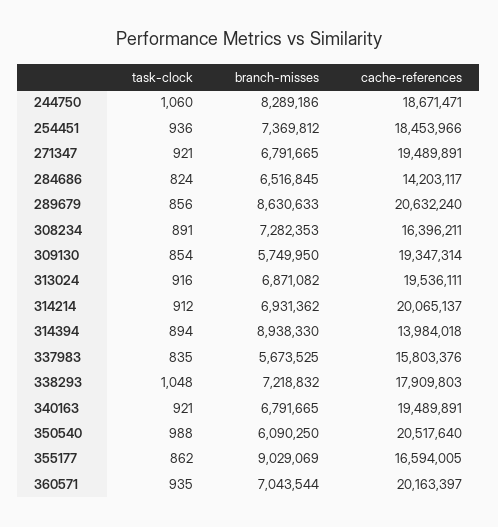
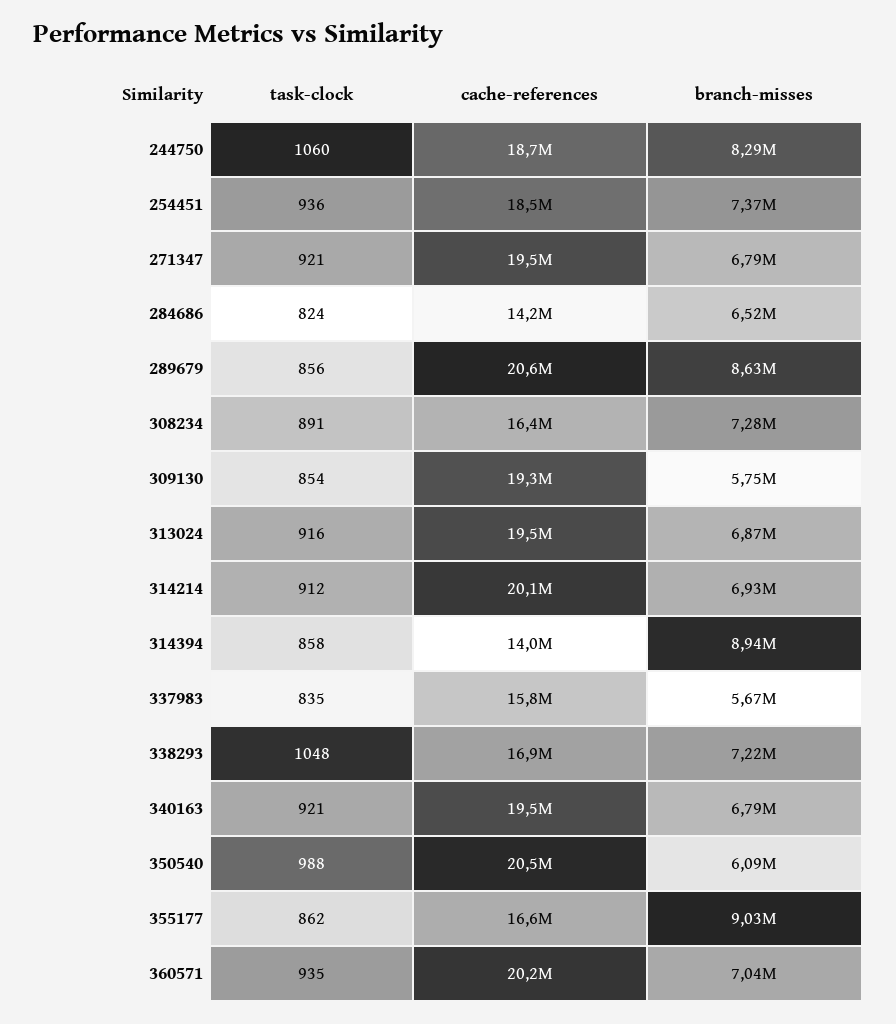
  {
    "task-clock": {
      "244750": 1060,
      "254451": 936,
      "271347": 921,
      "284686": 824,
      "289679": 856,
      "308234": 891,
      "309130": 854,
      "313024": 916,
      "314214": 912,
-     "314394": 894,
+     "314394": 858,
      "337983": 835,
      "338293": 1048,
      "340163": 921,
      "350540": 988,
      "355177": 862,
      "360571": 935
    },
    "branch-misses": {
      "244750": 8289186,
      "254451": 7369812,
      "271347": 6791665,
      "284686": 6516845,
      "289679": 8630633,
      "308234": 7282353,
      "309130": 5749950,
      "313024": 6871082,
      "314214": 6931362,
      "314394": 8938330,
      "337983": 5673525,
      "338293": 7218832,
      "340163": 6791665,
      "350540": 6090250,
      "355177": 9029069,
      "360571": 7043544
    },
    "cache-references": {
      "244750": 18671471,
      "254451": 18453966,
      "271347": 19489891,
      "284686": 14203117,
      "289679": 20632240,
      "308234": 16396211,
      "309130": 19347314,
      "313024": 19536111,
      "314214": 20065137,
      "314394": 13984018,
      "337983": 15803376,
-     "338293": 17909803,
+     "338293": 16900000,
      "340163": 19489891,
      "350540": 20517640,
      "355177": 16594005,
      "360571": 20163397
    }
  }

